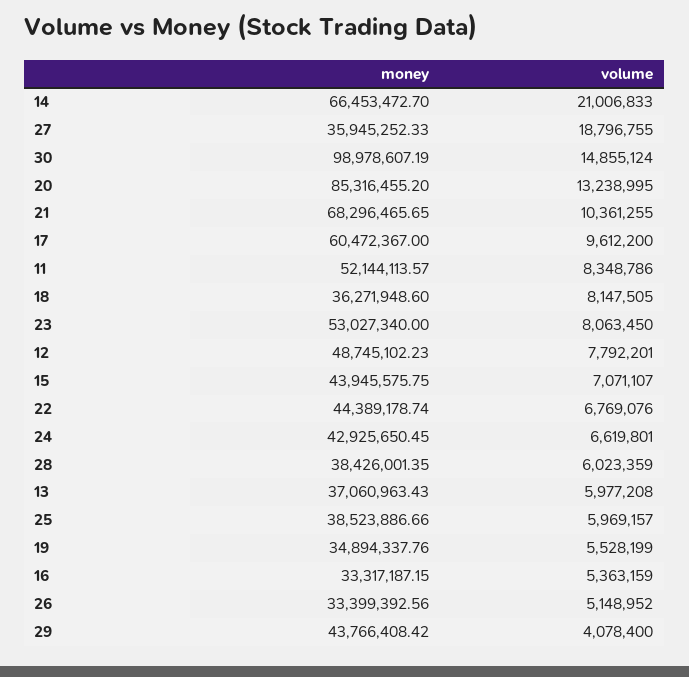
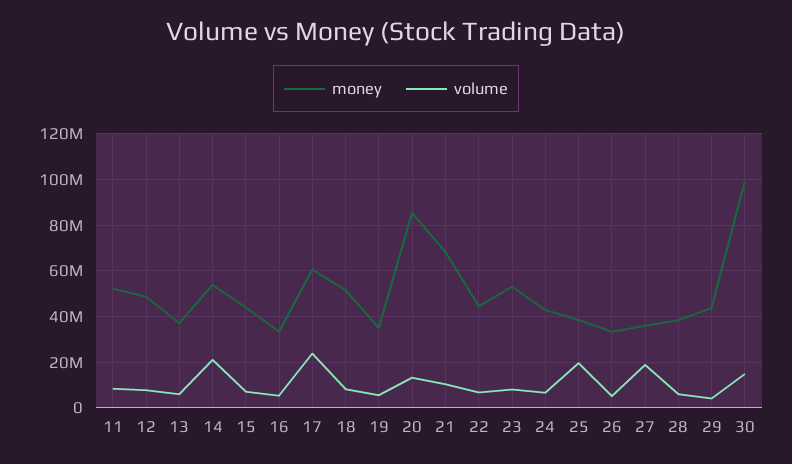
  {
    "money": {
-     "14": 66453472.7,
+     "14": 55000000,
      "27": 35945252.33,
      "30": 98978607.19,
      "20": 85316455.2,
      "21": 68296465.65,
      "17": 60472367,
      "11": 52144113.57,
-     "18": 36271948.6,
+     "18": 50000000,
      "23": 53027340,
      "12": 48745102.23,
      "15": 43945575.75,
      "22": 44389178.74,
      "24": 42925650.45,
      "28": 38426001.35,
      "13": 37060963.43,
      "25": 38523886.66,
      "19": 34894337.76,
      "16": 33317187.15,
      "26": 33399392.56,
      "29": 43766408.42
    },
    "volume": {
      "14": 21006833,
      "27": 18796755,
      "30": 14855124,
      "20": 13238995,
      "21": 10361255,
-     "17": 9612200,
+     "17": 25000000,
      "11": 8348786,
      "18": 8147505,
      "23": 8063450,
      "12": 7792201,
      "15": 7071107,
      "22": 6769076,
      "24": 6619801,
      "28": 6023359,
      "13": 5977208,
-     "25": 5969157,
+     "25": 20000000,
      "19": 5528199,
      "16": 5363159,
      "26": 5148952,
      "29": 4078400
    }
  }

